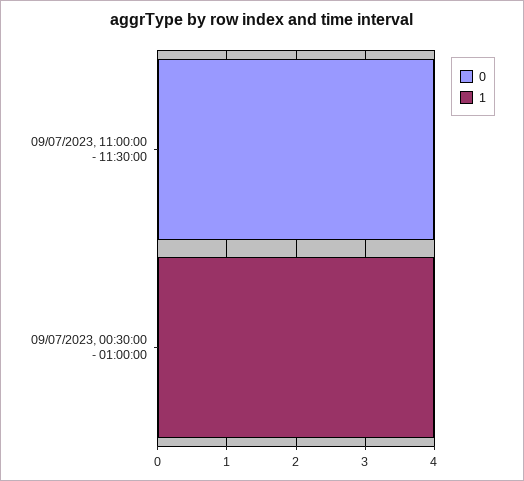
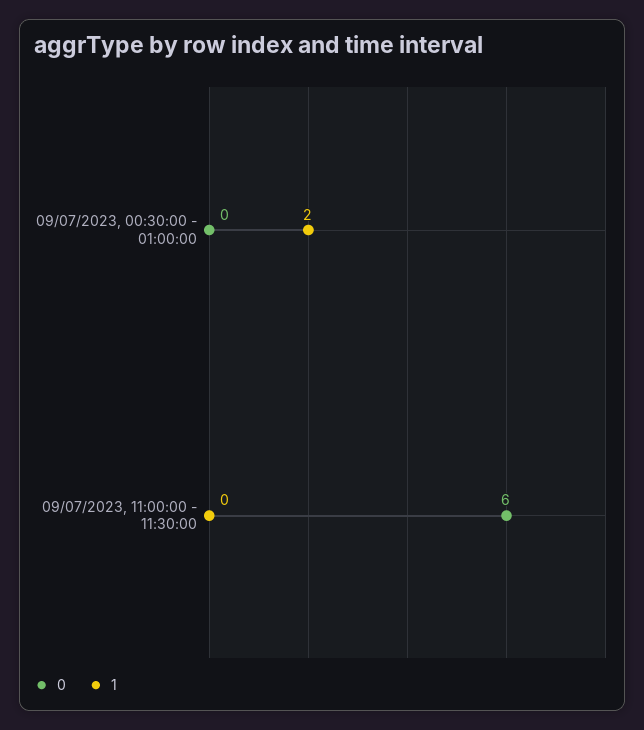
  {
    "0": {
-     "09/07/2023, 11:00:00 - 11:30:00": 4,
+     "09/07/2023, 11:00:00 - 11:30:00": 6,
      "09/07/2023, 00:30:00 - 01:00:00": 0
    },
    "1": {
      "09/07/2023, 11:00:00 - 11:30:00": 0,
-     "09/07/2023, 00:30:00 - 01:00:00": 4
+     "09/07/2023, 00:30:00 - 01:00:00": 2
    }
  }

